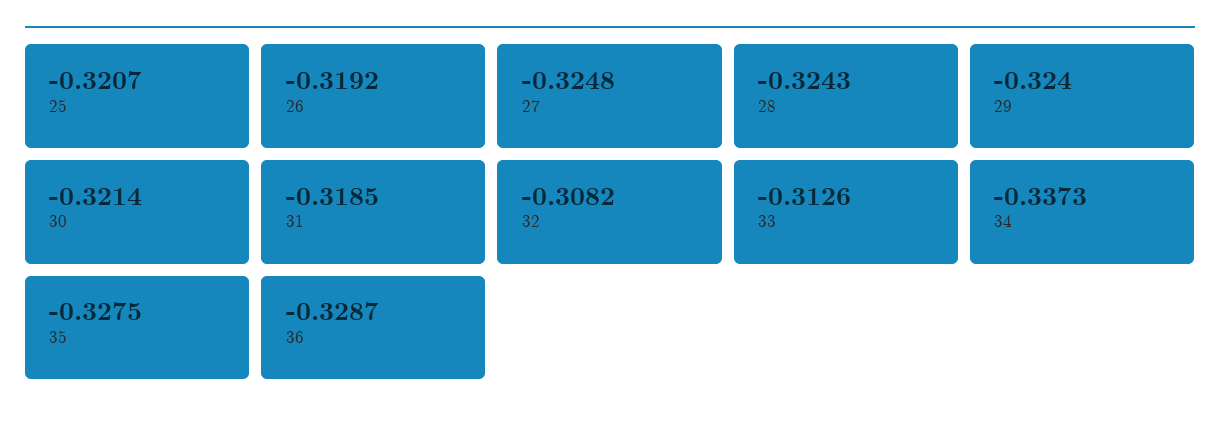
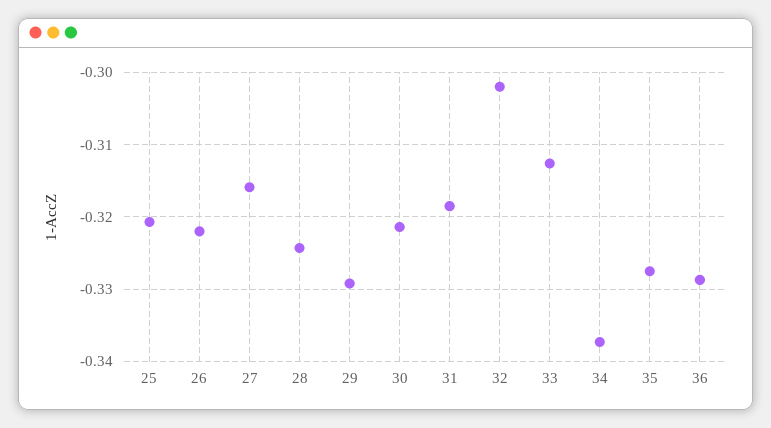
  {
    "25": -0.3207,
-   "26": -0.3192,
+   "26": -0.322,
-   "27": -0.3248,
+   "27": -0.316,
    "28": -0.3243,
-   "29": -0.324,
+   "29": -0.329,
    "30": -0.3214,
    "31": -0.3185,
-   "32": -0.3082,
+   "32": -0.302,
    "33": -0.3126,
    "34": -0.3373,
    "35": -0.3275,
    "36": -0.3287
  }

